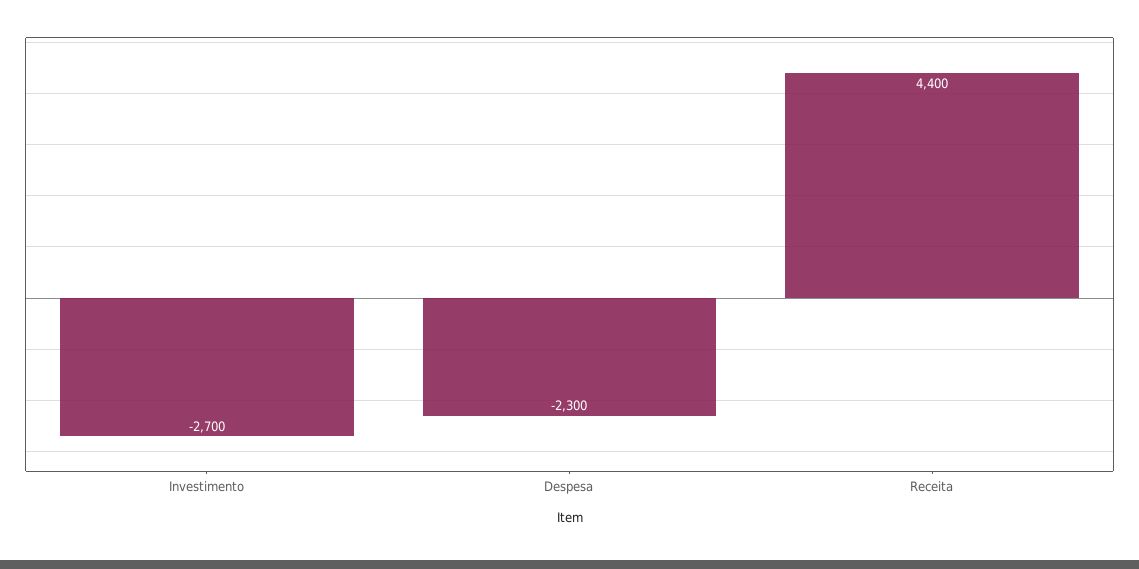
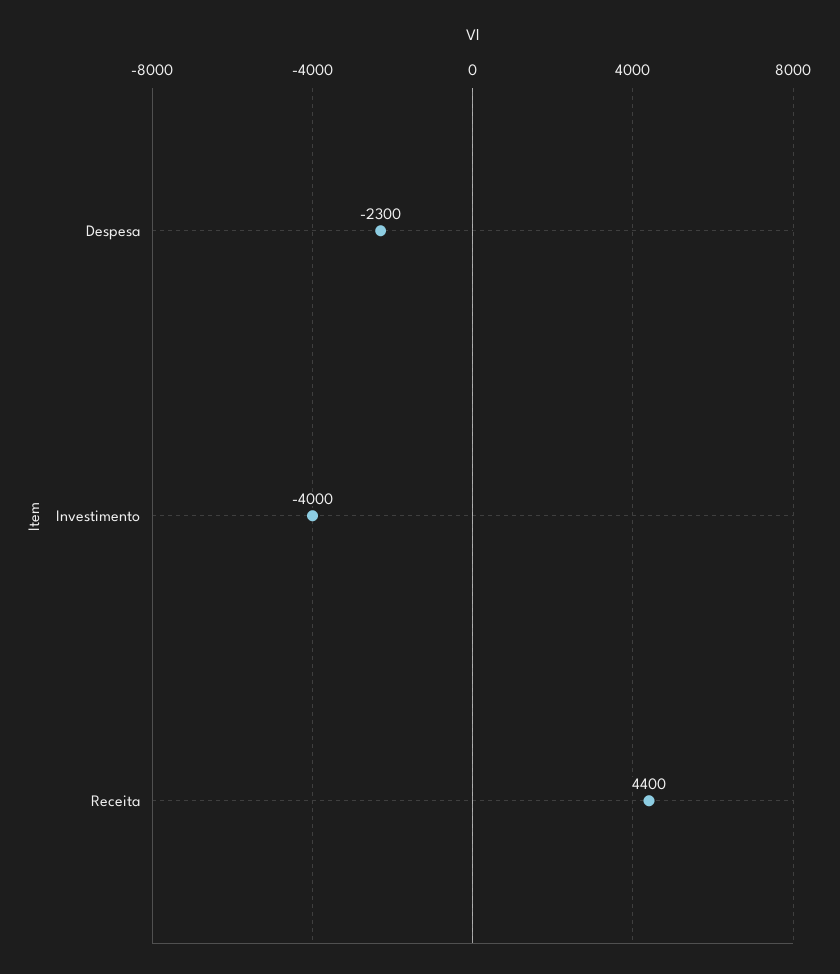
  {
-   "Investimento": -2700,
+   "Investimento": -4000,
    "Despesa": -2300,
    "Receita": 4400
  }

